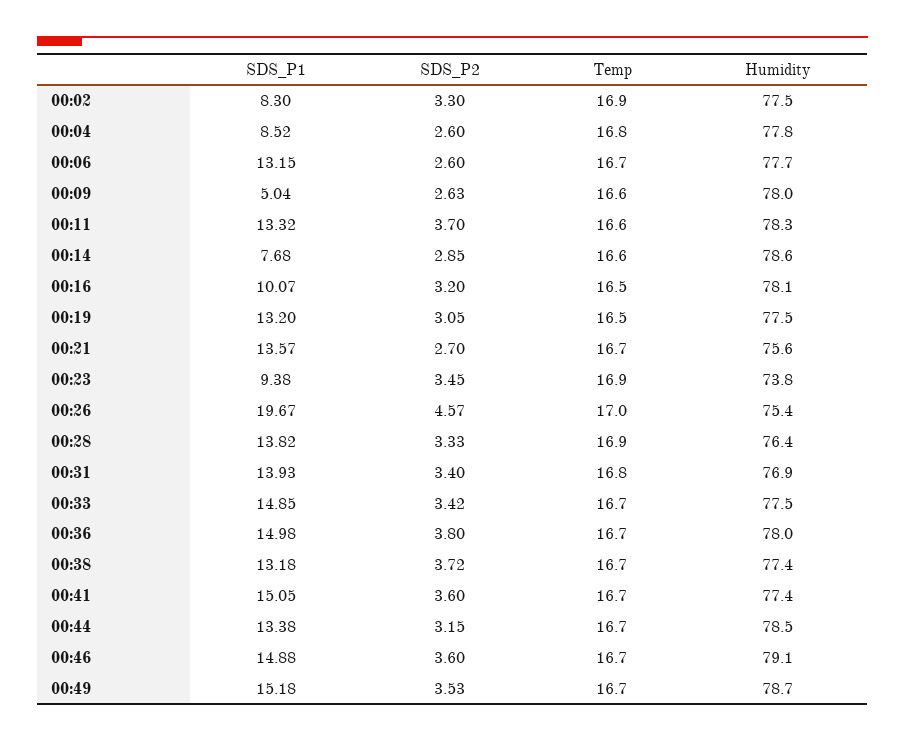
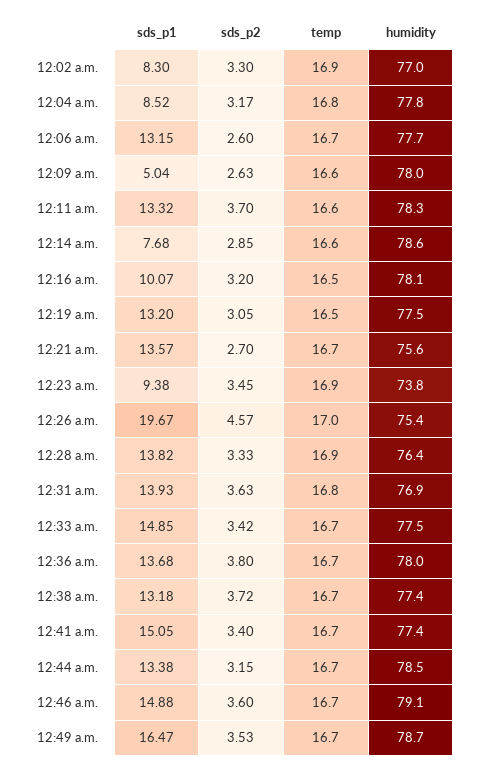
  {
    "SDS_P1": {
      "00:02": 8.3,
      "00:04": 8.52,
      "00:06": 13.15,
      "00:09": 5.04,
      "00:11": 13.32,
      "00:14": 7.68,
      "00:16": 10.07,
      "00:19": 13.2,
      "00:21": 13.57,
      "00:23": 9.38,
      "00:26": 19.67,
      "00:28": 13.82,
      "00:31": 13.93,
      "00:33": 14.85,
-     "00:36": 14.98,
+     "00:36": 13.68,
      "00:38": 13.18,
      "00:41": 15.05,
      "00:44": 13.38,
      "00:46": 14.88,
-     "00:49": 15.18
+     "00:49": 16.47
    },
    "SDS_P2": {
      "00:02": 3.3,
-     "00:04": 2.6,
+     "00:04": 3.17,
      "00:06": 2.6,
      "00:09": 2.63,
      "00:11": 3.7,
      "00:14": 2.85,
      "00:16": 3.2,
      "00:19": 3.05,
      "00:21": 2.7,
      "00:23": 3.45,
      "00:26": 4.57,
      "00:28": 3.33,
-     "00:31": 3.4,
+     "00:31": 3.63,
      "00:33": 3.42,
      "00:36": 3.8,
      "00:38": 3.72,
-     "00:41": 3.6,
+     "00:41": 3.4,
      "00:44": 3.15,
      "00:46": 3.6,
      "00:49": 3.53
    },
    "Temp": {
      "00:02": 16.9,
      "00:04": 16.8,
      "00:06": 16.7,
      "00:09": 16.6,
      "00:11": 16.6,
      "00:14": 16.6,
      "00:16": 16.5,
      "00:19": 16.5,
      "00:21": 16.7,
      "00:23": 16.9,
      "00:26": 17,
      "00:28": 16.9,
      "00:31": 16.8,
      "00:33": 16.7,
      "00:36": 16.7,
      "00:38": 16.7,
      "00:41": 16.7,
      "00:44": 16.7,
      "00:46": 16.7,
      "00:49": 16.7
    },
    "Humidity": {
-     "00:02": 77.5,
+     "00:02": 77,
      "00:04": 77.8,
      "00:06": 77.7,
      "00:09": 78,
      "00:11": 78.3,
      "00:14": 78.6,
      "00:16": 78.1,
      "00:19": 77.5,
      "00:21": 75.6,
      "00:23": 73.8,
      "00:26": 75.4,
      "00:28": 76.4,
      "00:31": 76.9,
      "00:33": 77.5,
      "00:36": 78,
      "00:38": 77.4,
      "00:41": 77.4,
      "00:44": 78.5,
      "00:46": 79.1,
      "00:49": 78.7
    }
  }

